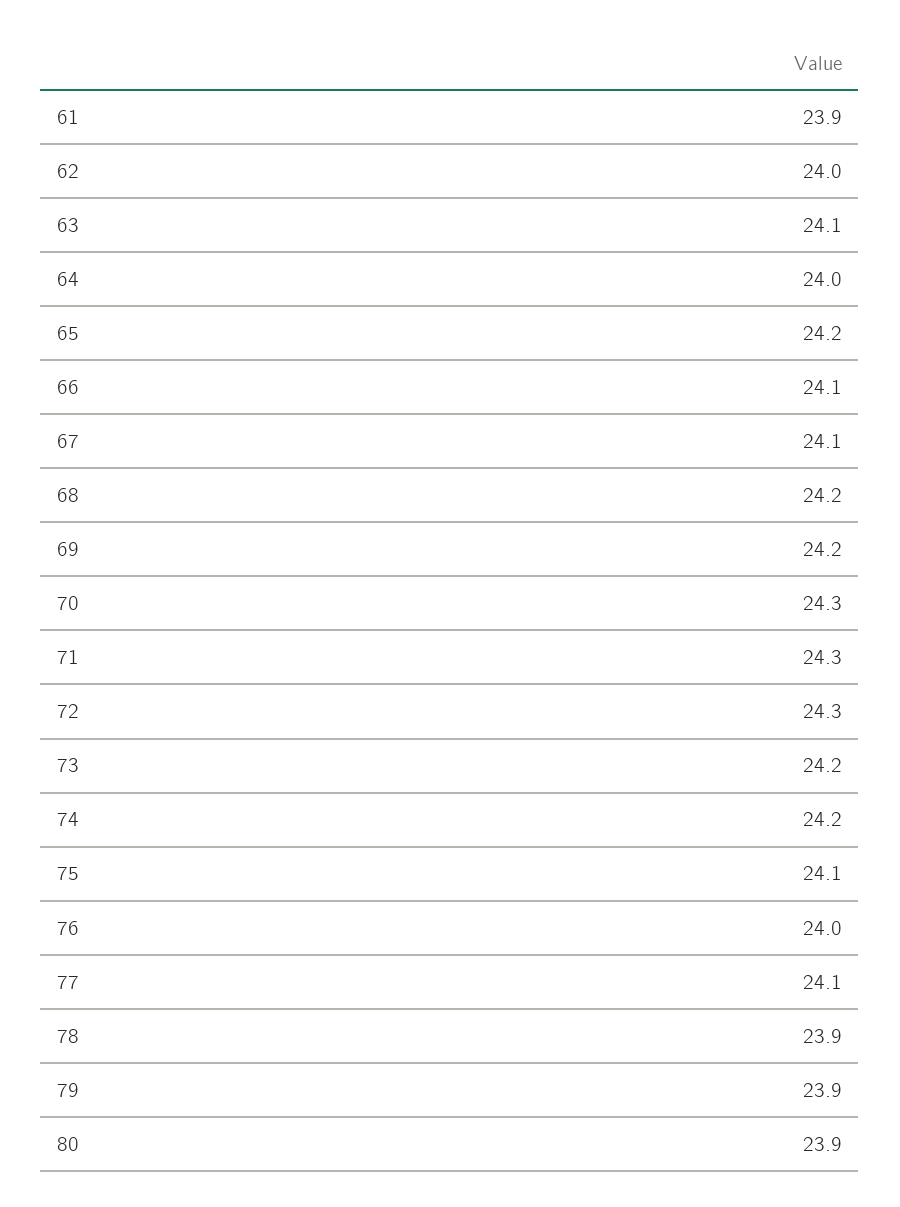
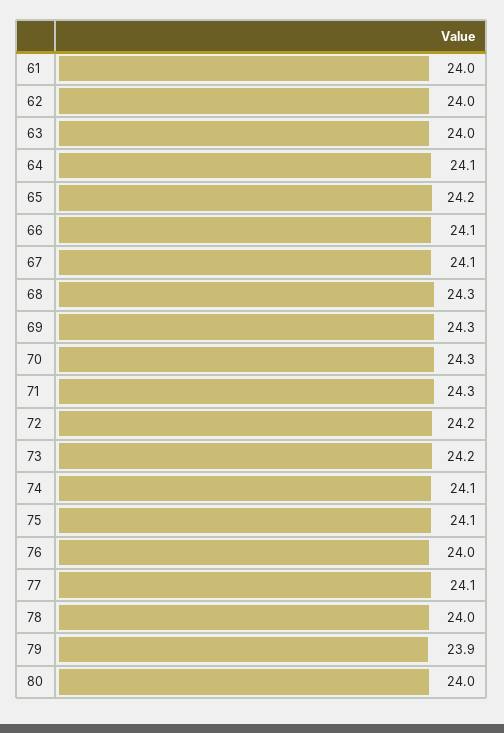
  {
-   "61": 23.9,
+   "61": 24,
    "62": 24,
-   "63": 24.1,
+   "63": 24,
-   "64": 24,
+   "64": 24.1,
    "65": 24.2,
    "66": 24.1,
    "67": 24.1,
-   "68": 24.2,
+   "68": 24.3,
-   "69": 24.2,
+   "69": 24.3,
    "70": 24.3,
    "71": 24.3,
-   "72": 24.3,
+   "72": 24.2,
    "73": 24.2,
-   "74": 24.2,
+   "74": 24.1,
    "75": 24.1,
    "76": 24,
    "77": 24.1,
-   "78": 23.9,
+   "78": 24,
    "79": 23.9,
-   "80": 23.9
+   "80": 24
  }

